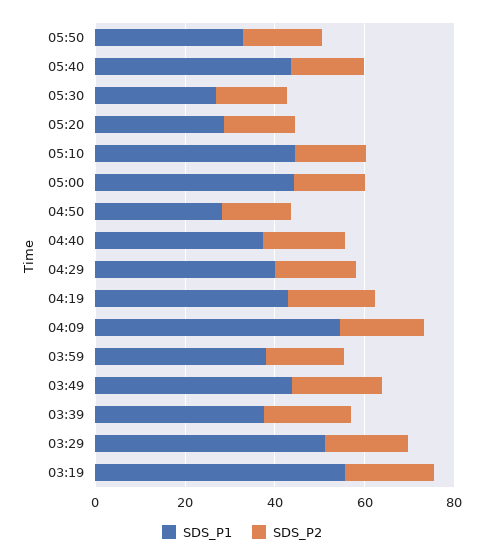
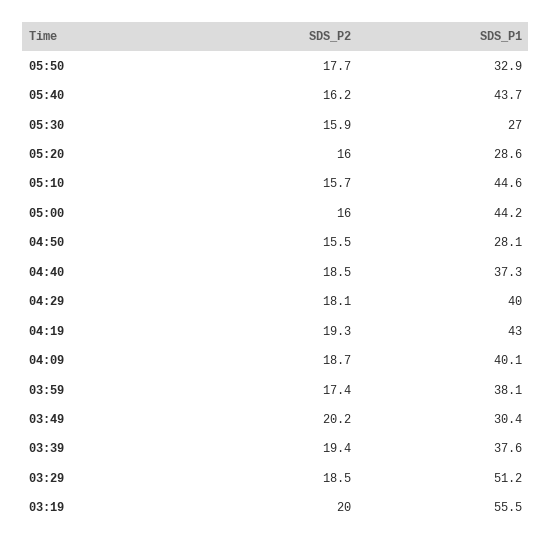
  {
    "SDS_P1": {
      "05:50": 32.9,
      "05:40": 43.7,
      "05:30": 27,
      "05:20": 28.6,
      "05:10": 44.6,
      "05:00": 44.2,
      "04:50": 28.1,
      "04:40": 37.3,
      "04:29": 40,
      "04:19": 43,
-     "04:09": 55,
+     "04:09": 40.1,
      "03:59": 38.1,
-     "03:49": 45,
+     "03:49": 30.4,
      "03:39": 37.6,
      "03:29": 51.2,
      "03:19": 55.5
    },
    "SDS_P2": {
      "05:50": 17.7,
      "05:40": 16.2,
      "05:30": 15.9,
      "05:20": 16,
      "05:10": 15.7,
      "05:00": 16,
      "04:50": 15.5,
      "04:40": 18.5,
      "04:29": 18.1,
      "04:19": 19.3,
      "04:09": 18.7,
      "03:59": 17.4,
      "03:49": 20.2,
      "03:39": 19.4,
      "03:29": 18.5,
      "03:19": 20
    }
  }

